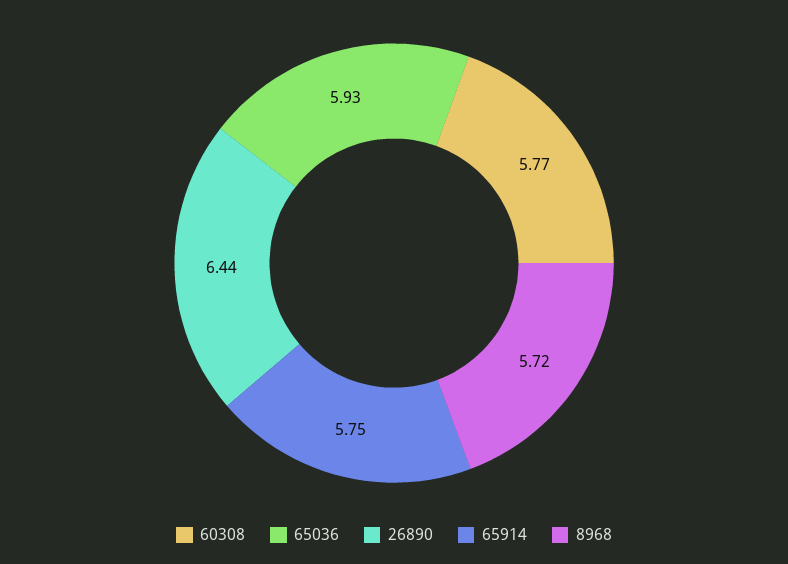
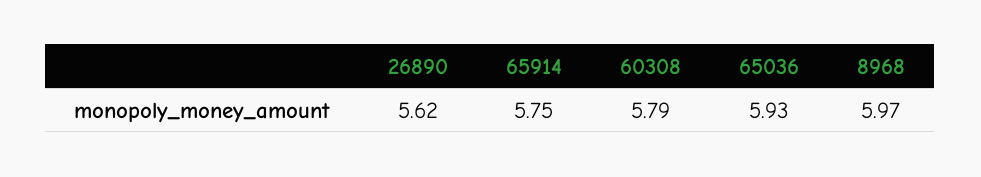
  {
-   "60308": 5.77,
+   "60308": 5.79,
    "65036": 5.93,
-   "26890": 6.44,
+   "26890": 5.62,
    "65914": 5.75,
-   "8968": 5.72
+   "8968": 5.97
  }

